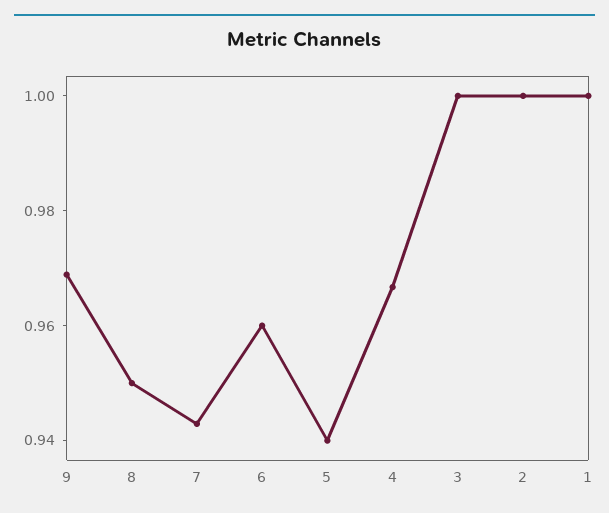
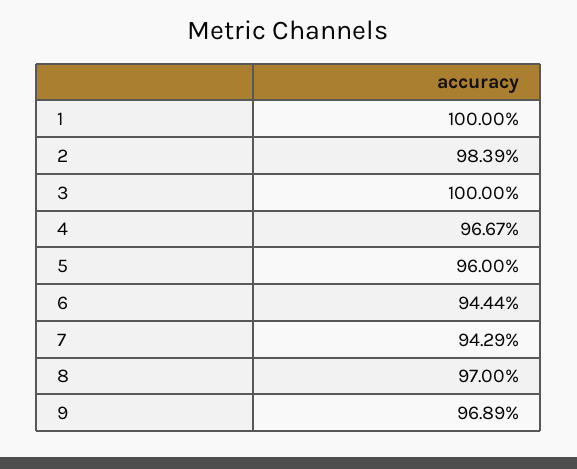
  {
    "9": 0.9689,
-   "8": 0.95,
+   "8": 0.97,
    "7": 0.9429,
-   "6": 0.96,
+   "6": 0.9444,
-   "5": 0.94,
+   "5": 0.96,
    "4": 0.9667,
    "3": 1,
-   "2": 1,
+   "2": 0.9839,
    "1": 1
  }

